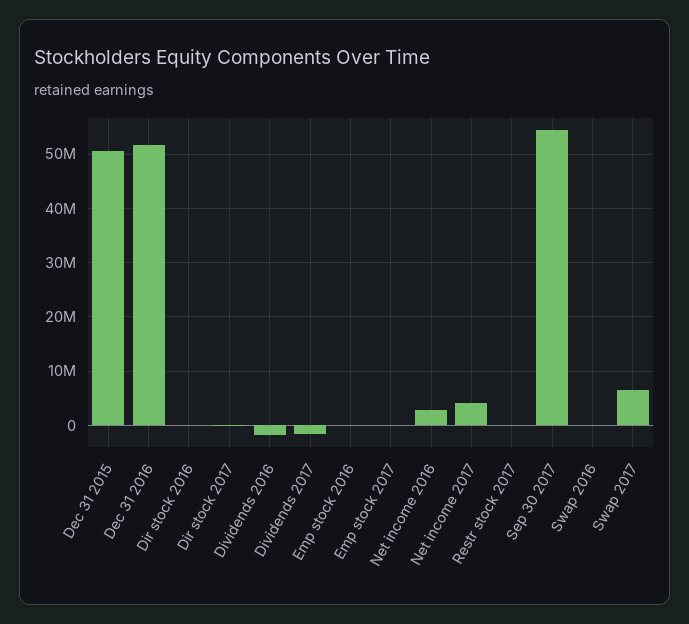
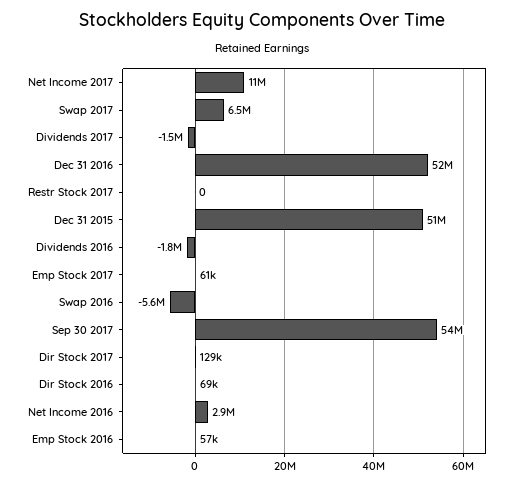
  {
    "Dec 31 2015": 51000000,
    "Dec 31 2016": 52000000,
    "Dir stock 2016": 69000,
    "Dir stock 2017": 129000,
    "Dividends 2016": -1800000,
    "Dividends 2017": -1500000,
    "Emp stock 2016": 57000,
    "Emp stock 2017": 61000,
    "Net income 2016": 2900000,
-   "Net income 2017": 4000000,
+   "Net income 2017": 11000000,
    "Restr stock 2017": 0,
    "Sep 30 2017": 54000000,
-   "Swap 2016": 0,
+   "Swap 2016": -5600000,
    "Swap 2017": 6500000
  }

